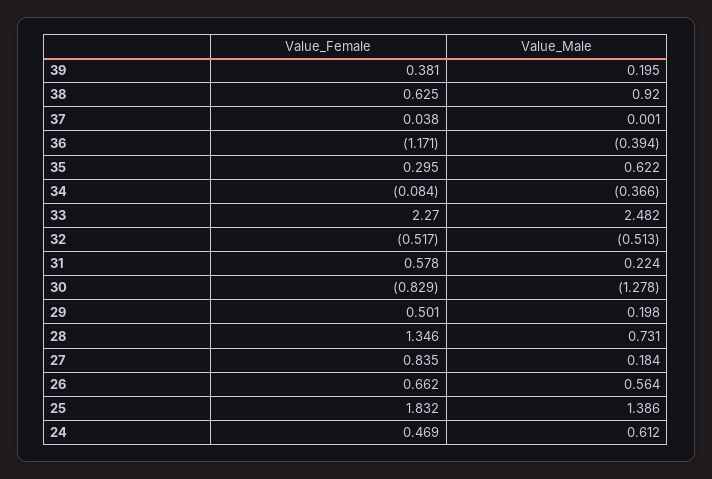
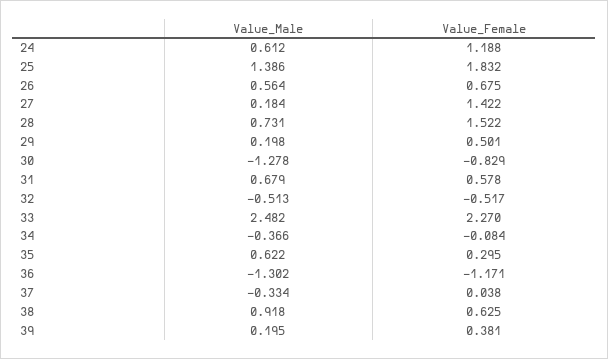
  {
    "Value_Female": {
      "39": 0.381,
      "38": 0.625,
      "37": 0.038,
      "36": -1.171,
      "35": 0.295,
      "34": -0.084,
      "33": 2.27,
      "32": -0.517,
      "31": 0.578,
      "30": -0.829,
      "29": 0.501,
-     "28": 1.346,
+     "28": 1.522,
-     "27": 0.835,
+     "27": 1.422,
-     "26": 0.662,
+     "26": 0.675,
      "25": 1.832,
-     "24": 0.469
+     "24": 1.188
    },
    "Value_Male": {
      "39": 0.195,
-     "38": 0.92,
+     "38": 0.918,
-     "37": 0.001,
+     "37": -0.334,
-     "36": -0.394,
+     "36": -1.302,
      "35": 0.622,
      "34": -0.366,
      "33": 2.482,
      "32": -0.513,
-     "31": 0.224,
+     "31": 0.679,
      "30": -1.278,
      "29": 0.198,
      "28": 0.731,
      "27": 0.184,
      "26": 0.564,
      "25": 1.386,
      "24": 0.612
    }
  }

